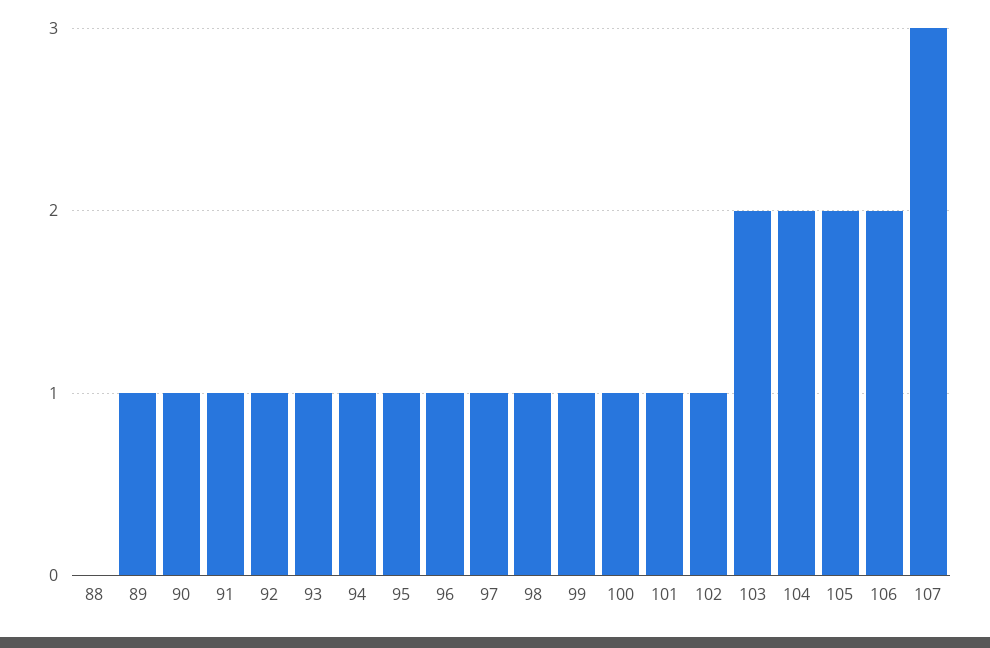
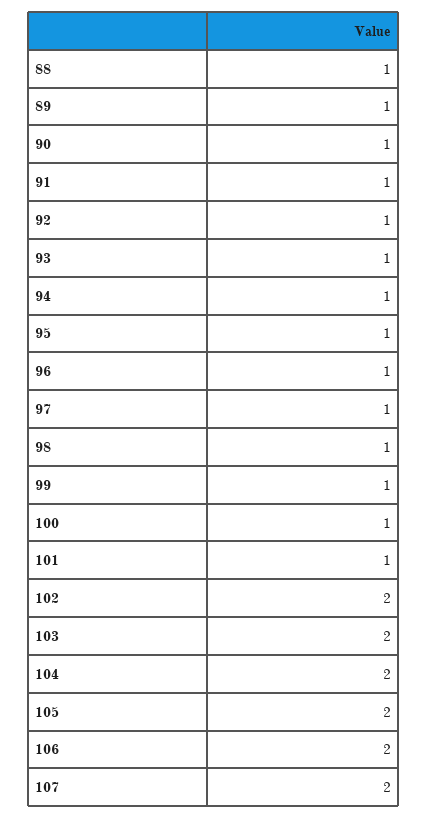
  {
-   "88": 0,
+   "88": 1,
    "89": 1,
    "90": 1,
    "91": 1,
    "92": 1,
    "93": 1,
    "94": 1,
    "95": 1,
    "96": 1,
    "97": 1,
    "98": 1,
    "99": 1,
    "100": 1,
    "101": 1,
-   "102": 1,
+   "102": 2,
    "103": 2,
    "104": 2,
    "105": 2,
    "106": 2,
-   "107": 3
+   "107": 2
  }

